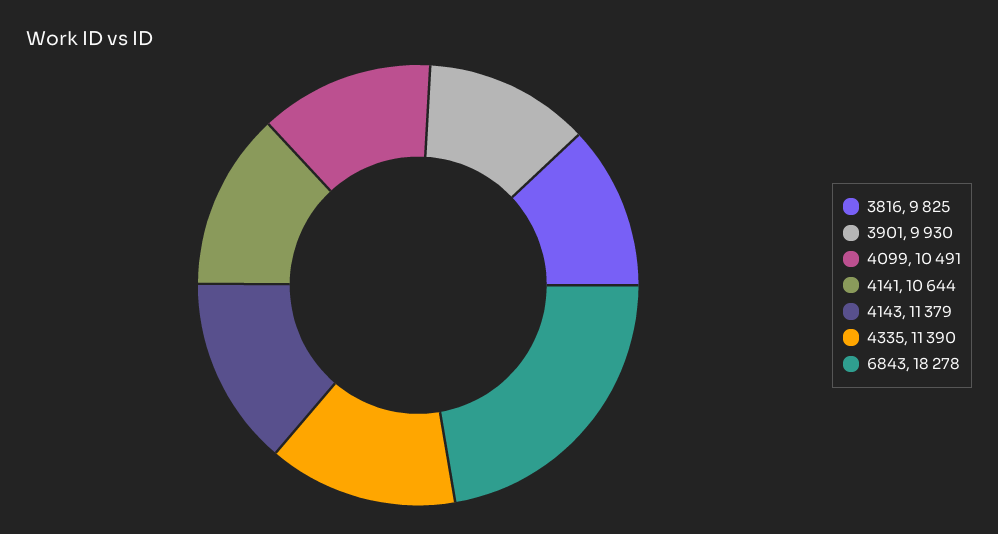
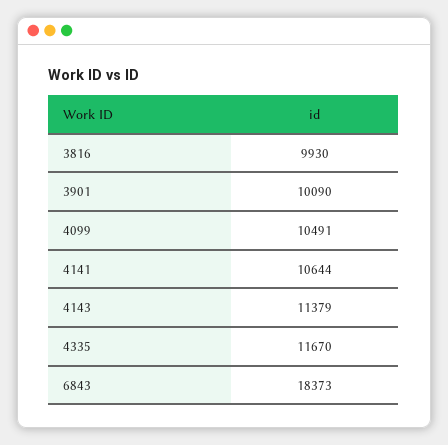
  {
-   "3816": 9825,
+   "3816": 9930,
-   "3901": 9930,
+   "3901": 10090,
    "4099": 10491,
    "4141": 10644,
    "4143": 11379,
-   "4335": 11390,
+   "4335": 11670,
-   "6843": 18278
+   "6843": 18373
  }

